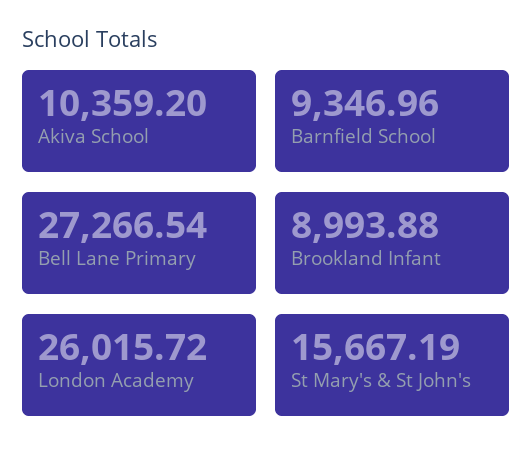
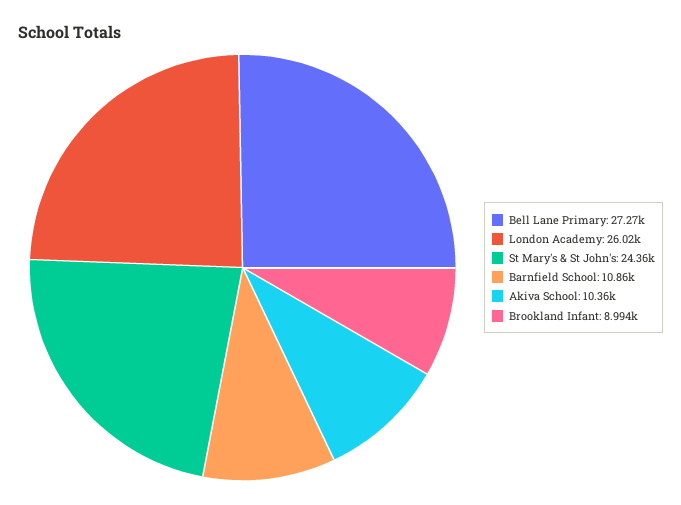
  {
    "Akiva School": 10359.2,
-   "Barnfield School": 9346.96,
+   "Barnfield School": 10860,
    "Bell Lane Primary": 27266.54,
    "Brookland Infant": 8993.88,
    "London Academy": 26015.72,
-   "St Mary's & St John's": 15667.19
+   "St Mary's & St John's": 24360
  }

